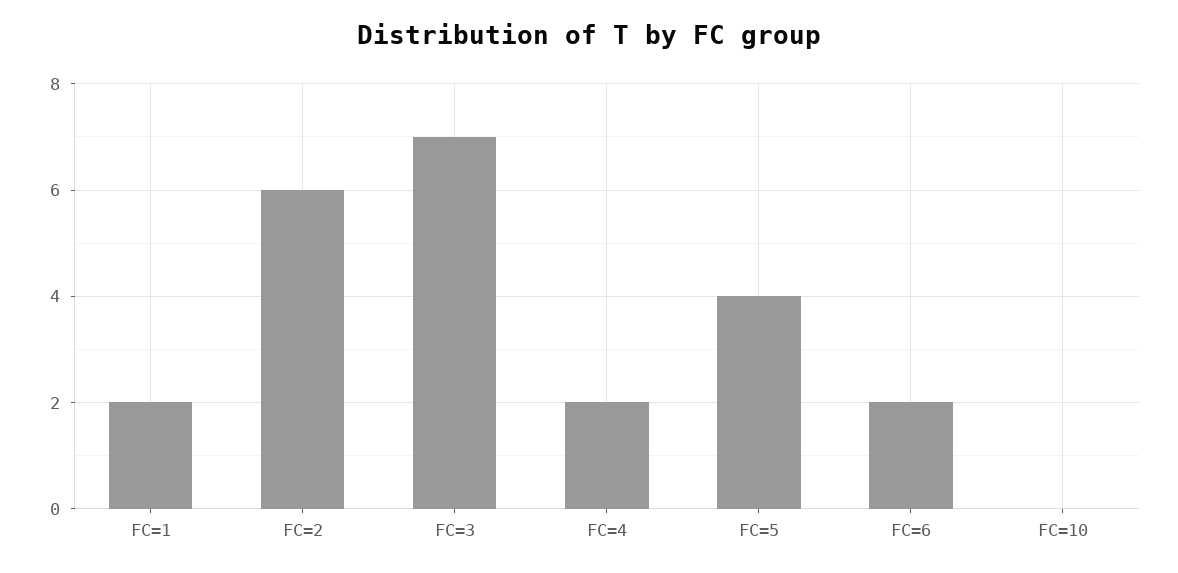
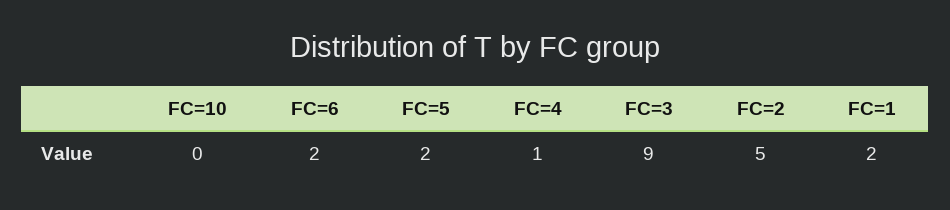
  {
    "FC=1": 2,
-   "FC=2": 6,
+   "FC=2": 5,
-   "FC=3": 7,
+   "FC=3": 9,
-   "FC=4": 2,
+   "FC=4": 1,
-   "FC=5": 4,
+   "FC=5": 2,
    "FC=6": 2,
    "FC=10": 0
  }

